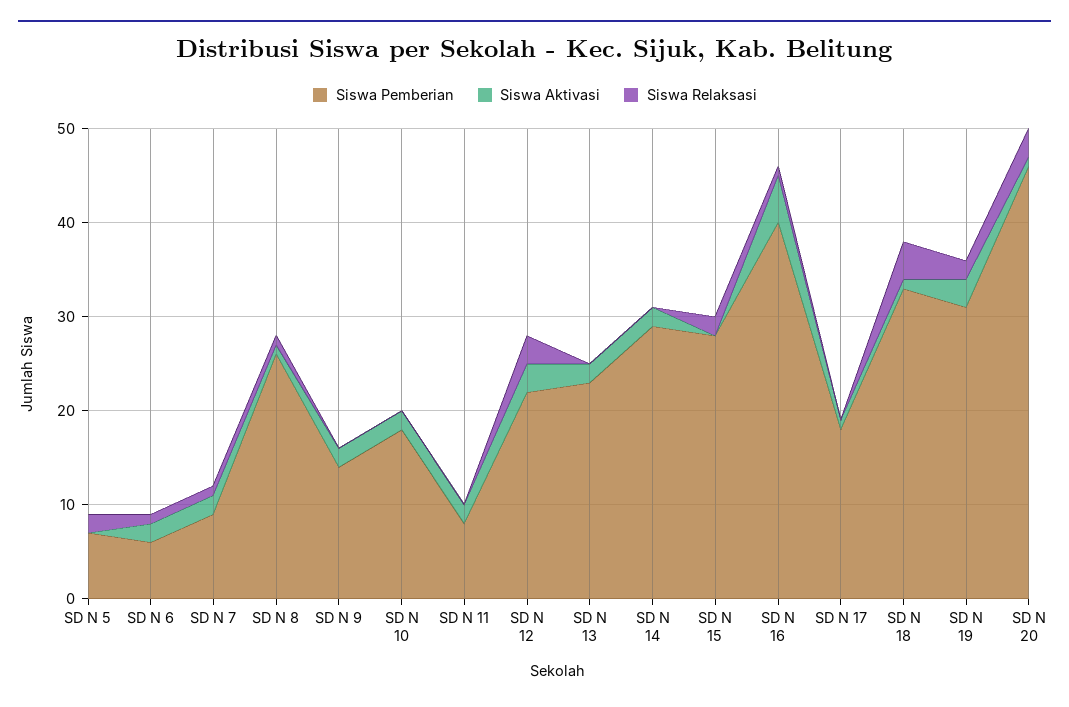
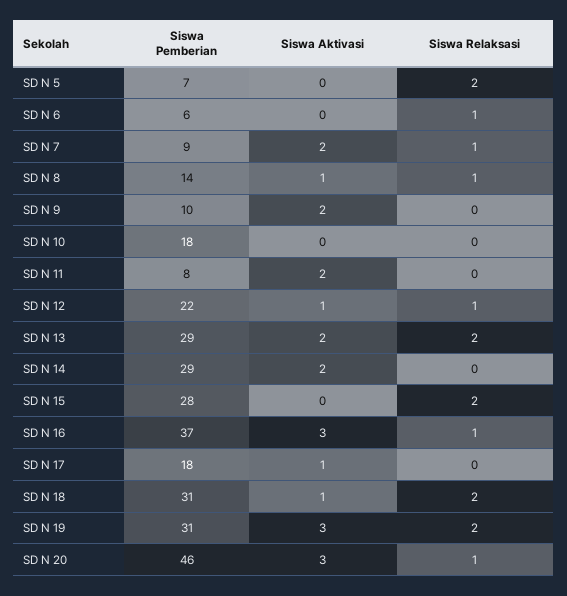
  {
    "Siswa Pemberian": {
      "SD N 5": 7,
      "SD N 6": 6,
      "SD N 7": 9,
-     "SD N 8": 26,
+     "SD N 8": 14,
-     "SD N 9": 14,
+     "SD N 9": 10,
      "SD N 10": 18,
      "SD N 11": 8,
      "SD N 12": 22,
-     "SD N 13": 23,
+     "SD N 13": 29,
      "SD N 14": 29,
      "SD N 15": 28,
-     "SD N 16": 40,
+     "SD N 16": 37,
      "SD N 17": 18,
-     "SD N 18": 33,
+     "SD N 18": 31,
      "SD N 19": 31,
      "SD N 20": 46
    },
    "Siswa Aktivasi": {
      "SD N 5": 0,
-     "SD N 6": 2,
+     "SD N 6": 0,
      "SD N 7": 2,
      "SD N 8": 1,
      "SD N 9": 2,
-     "SD N 10": 2,
+     "SD N 10": 0,
      "SD N 11": 2,
-     "SD N 12": 3,
+     "SD N 12": 1,
      "SD N 13": 2,
      "SD N 14": 2,
      "SD N 15": 0,
-     "SD N 16": 5,
+     "SD N 16": 3,
      "SD N 17": 1,
      "SD N 18": 1,
      "SD N 19": 3,
-     "SD N 20": 1
+     "SD N 20": 3
    },
    "Siswa Relaksasi": {
      "SD N 5": 2,
      "SD N 6": 1,
      "SD N 7": 1,
      "SD N 8": 1,
      "SD N 9": 0,
      "SD N 10": 0,
      "SD N 11": 0,
-     "SD N 12": 3,
+     "SD N 12": 1,
-     "SD N 13": 0,
+     "SD N 13": 2,
      "SD N 14": 0,
      "SD N 15": 2,
      "SD N 16": 1,
      "SD N 17": 0,
-     "SD N 18": 4,
+     "SD N 18": 2,
      "SD N 19": 2,
-     "SD N 20": 3
+     "SD N 20": 1
    }
  }

